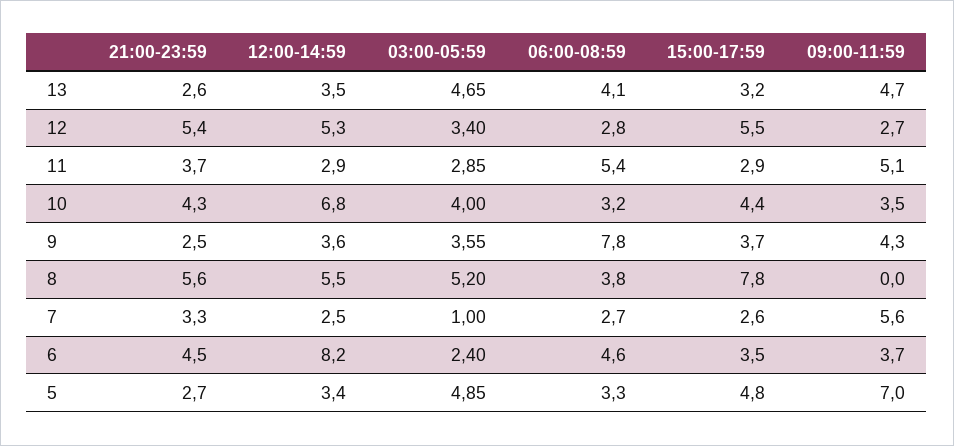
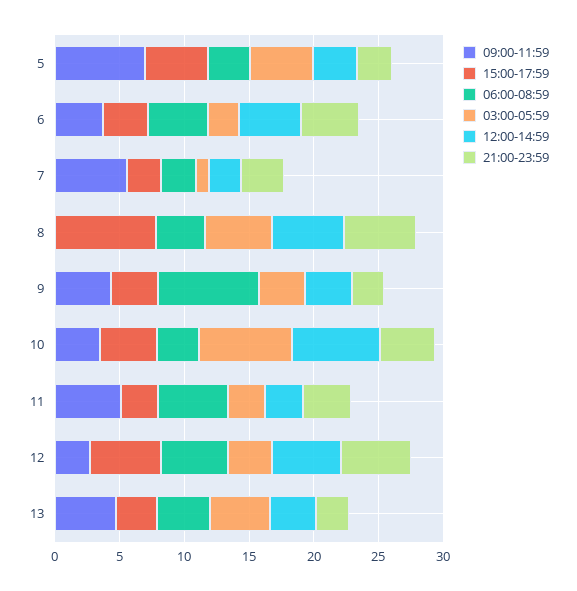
  {
    "21:00-23:59": {
      "13": 2.6,
      "12": 5.4,
      "11": 3.7,
      "10": 4.3,
      "9": 2.5,
      "8": 5.6,
      "7": 3.3,
      "6": 4.5,
      "5": 2.7
    },
    "12:00-14:59": {
      "13": 3.5,
      "12": 5.3,
      "11": 2.9,
      "10": 6.8,
      "9": 3.6,
      "8": 5.5,
      "7": 2.5,
-     "6": 8.2,
+     "6": 5,
      "5": 3.4
    },
    "03:00-05:59": {
      "13": 4.65,
      "12": 3.4,
      "11": 2.85,
-     "10": 4,
+     "10": 7,
      "9": 3.55,
      "8": 5.2,
      "7": 1,
      "6": 2.4,
      "5": 4.85
    },
    "06:00-08:59": {
      "13": 4.1,
-     "12": 2.8,
+     "12": 5,
      "11": 5.4,
      "10": 3.2,
      "9": 7.8,
      "8": 3.8,
      "7": 2.7,
      "6": 4.6,
      "5": 3.3
    },
    "15:00-17:59": {
      "13": 3.2,
      "12": 5.5,
      "11": 2.9,
      "10": 4.4,
      "9": 3.7,
      "8": 7.8,
      "7": 2.6,
      "6": 3.5,
      "5": 4.8
    },
    "09:00-11:59": {
      "13": 4.7,
      "12": 2.7,
      "11": 5.1,
      "10": 3.5,
      "9": 4.3,
      "8": 0,
      "7": 5.6,
      "6": 3.7,
      "5": 7
    }
  }

